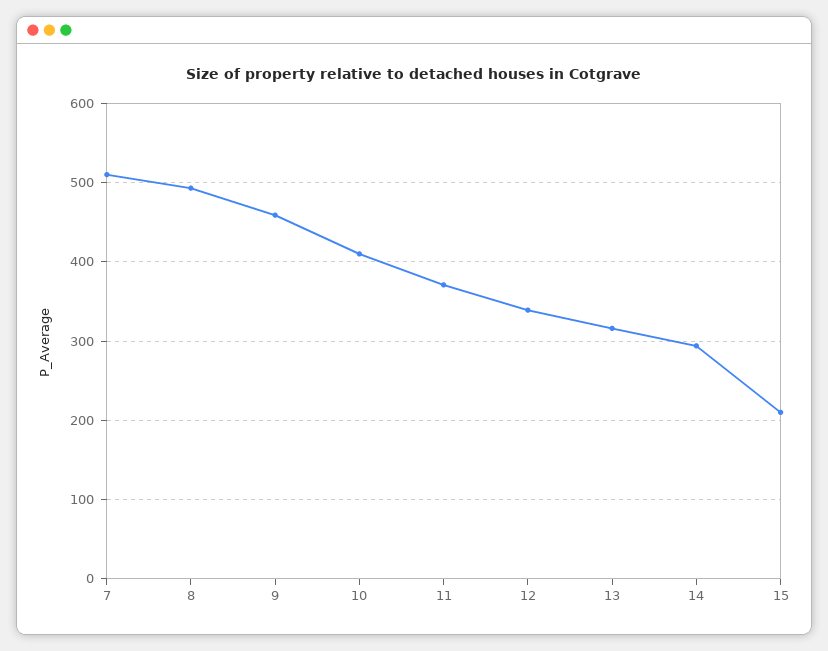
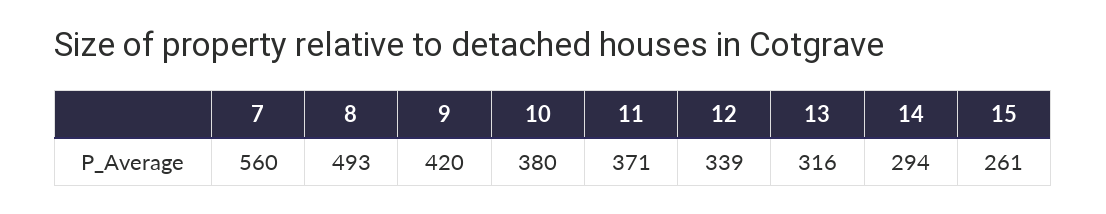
  {
-   "7": 510,
+   "7": 560,
    "8": 493,
-   "9": 460,
+   "9": 420,
-   "10": 410,
+   "10": 380,
    "11": 371,
    "12": 339,
    "13": 316,
    "14": 294,
-   "15": 210
+   "15": 261
  }

